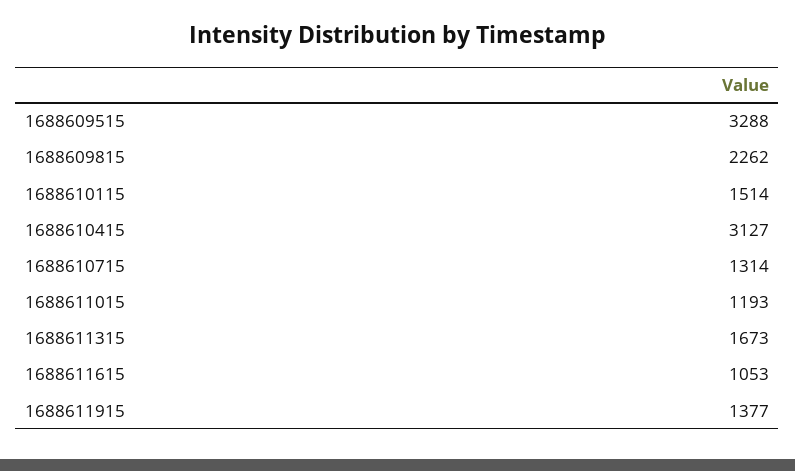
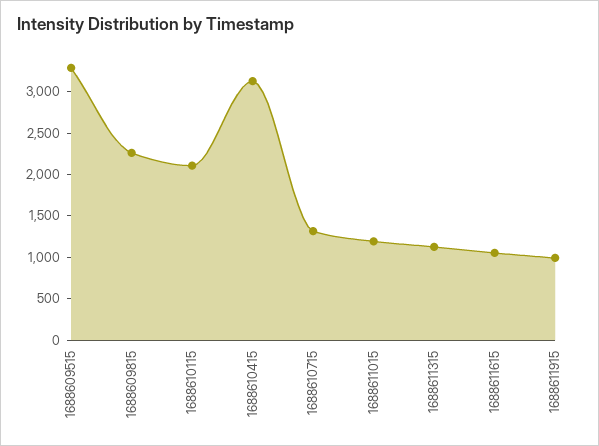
  {
    "1688609515": 3288,
    "1688609815": 2262,
-   "1688610115": 1514,
+   "1688610115": 2100,
    "1688610415": 3127,
    "1688610715": 1314,
    "1688611015": 1193,
-   "1688611315": 1673,
+   "1688611315": 1100,
    "1688611615": 1053,
-   "1688611915": 1377
+   "1688611915": 1000
  }

